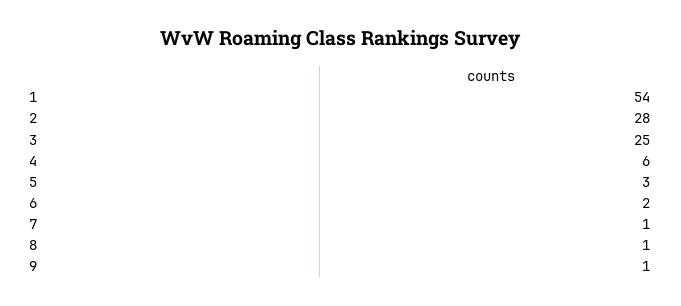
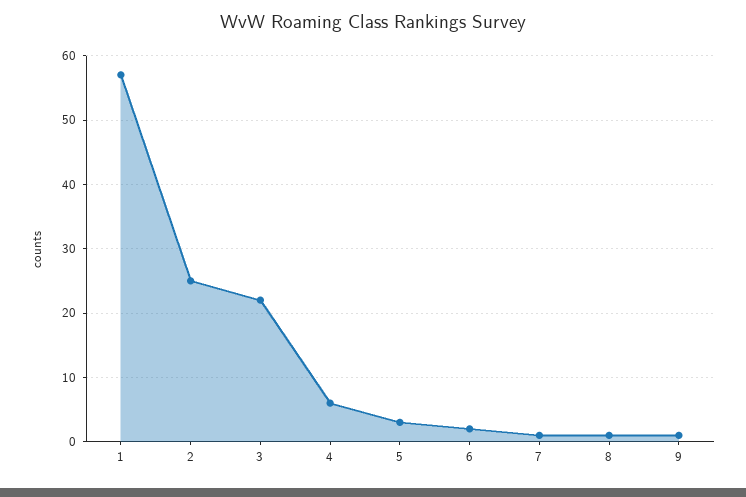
  {
-   "1": 54,
+   "1": 57,
-   "2": 28,
+   "2": 25,
-   "3": 25,
+   "3": 22,
    "4": 6,
    "5": 3,
    "6": 2,
    "7": 1,
    "8": 1,
    "9": 1
  }

